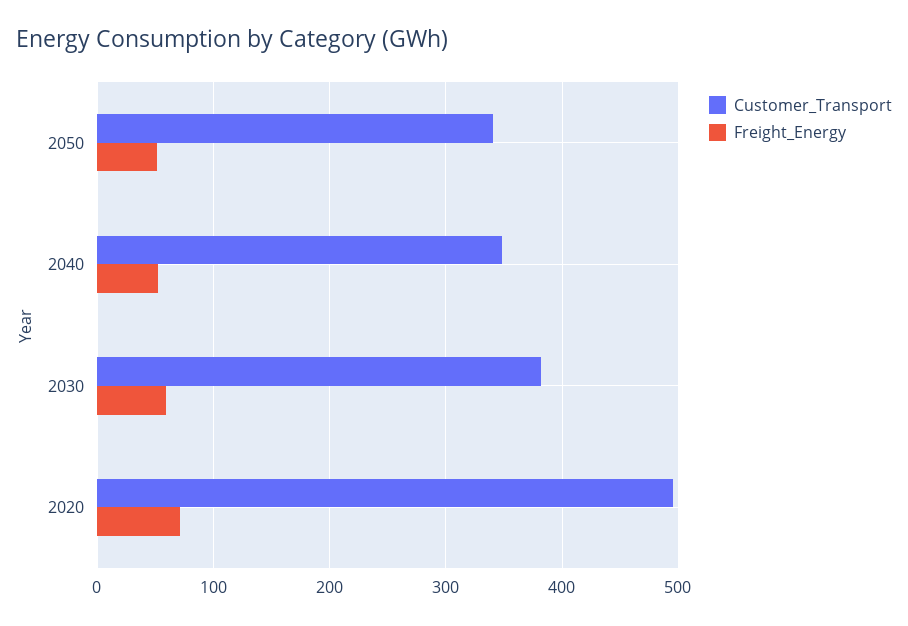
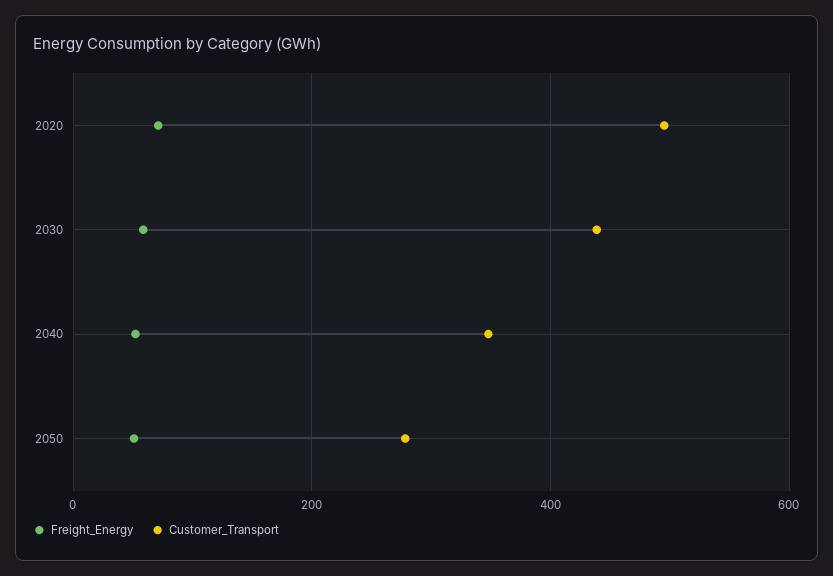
  {
    "Customer_Transport": {
-     "2050": 340,
+     "2050": 280,
      "2040": 350,
-     "2030": 380,
+     "2030": 440,
      "2020": 500
    },
    "Freight_Energy": {
      "2050": 50,
      "2040": 50,
      "2030": 60,
      "2020": 70
    }
  }

